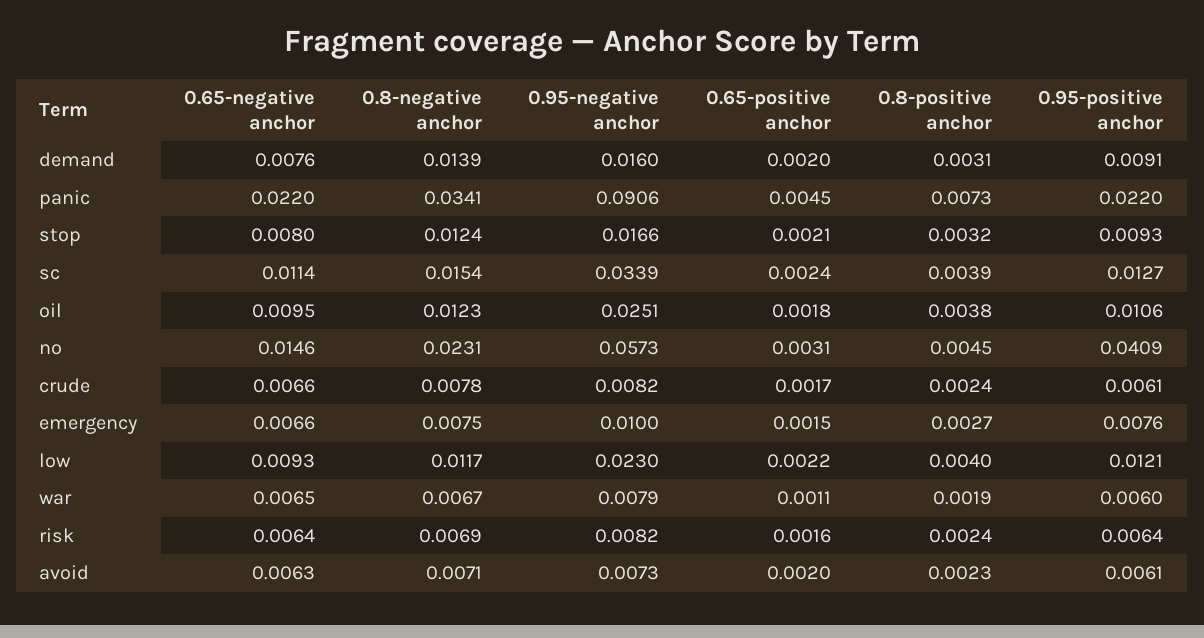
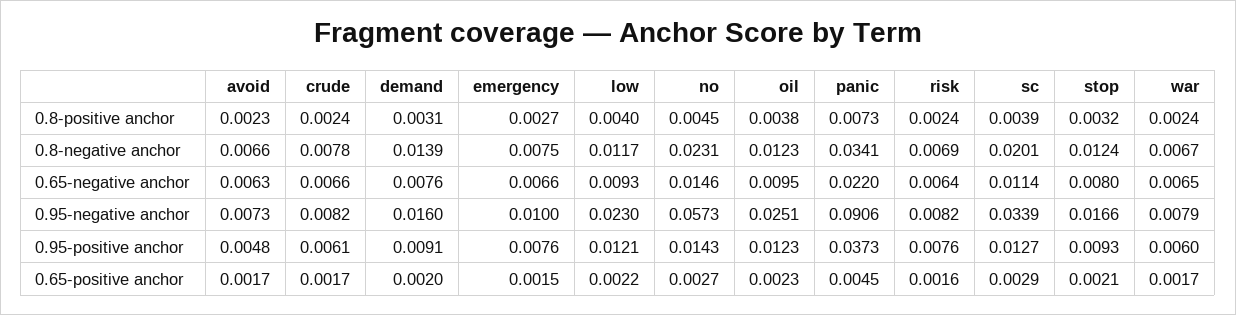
  {
    "0.65-negative anchor": {
      "demand": 0.0076,
      "panic": 0.022,
      "stop": 0.008,
      "sc": 0.0114,
      "oil": 0.0095,
      "no": 0.0146,
      "crude": 0.0066,
      "emergency": 0.0066,
      "low": 0.0093,
      "war": 0.0065,
      "risk": 0.0064,
      "avoid": 0.0063
    },
    "0.8-negative anchor": {
      "demand": 0.0139,
      "panic": 0.0341,
      "stop": 0.0124,
-     "sc": 0.0154,
+     "sc": 0.0201,
      "oil": 0.0123,
      "no": 0.0231,
      "crude": 0.0078,
      "emergency": 0.0075,
      "low": 0.0117,
      "war": 0.0067,
      "risk": 0.0069,
-     "avoid": 0.0071
+     "avoid": 0.0066
    },
    "0.95-negative anchor": {
      "demand": 0.016,
      "panic": 0.0906,
      "stop": 0.0166,
      "sc": 0.0339,
      "oil": 0.0251,
      "no": 0.0573,
      "crude": 0.0082,
      "emergency": 0.01,
      "low": 0.023,
      "war": 0.0079,
      "risk": 0.0082,
      "avoid": 0.0073
    },
    "0.65-positive anchor": {
      "demand": 0.002,
      "panic": 0.0045,
      "stop": 0.0021,
-     "sc": 0.0024,
+     "sc": 0.0029,
-     "oil": 0.0018,
+     "oil": 0.0023,
-     "no": 0.0031,
+     "no": 0.0027,
      "crude": 0.0017,
      "emergency": 0.0015,
      "low": 0.0022,
-     "war": 0.0011,
+     "war": 0.0017,
      "risk": 0.0016,
-     "avoid": 0.002
+     "avoid": 0.0017
    },
    "0.8-positive anchor": {
      "demand": 0.0031,
      "panic": 0.0073,
      "stop": 0.0032,
      "sc": 0.0039,
      "oil": 0.0038,
      "no": 0.0045,
      "crude": 0.0024,
      "emergency": 0.0027,
      "low": 0.004,
-     "war": 0.0019,
+     "war": 0.0024,
      "risk": 0.0024,
      "avoid": 0.0023
    },
    "0.95-positive anchor": {
      "demand": 0.0091,
-     "panic": 0.022,
+     "panic": 0.0373,
      "stop": 0.0093,
      "sc": 0.0127,
-     "oil": 0.0106,
+     "oil": 0.0123,
-     "no": 0.0409,
+     "no": 0.0143,
      "crude": 0.0061,
      "emergency": 0.0076,
      "low": 0.0121,
      "war": 0.006,
-     "risk": 0.0064,
+     "risk": 0.0076,
-     "avoid": 0.0061
+     "avoid": 0.0048
    }
  }

